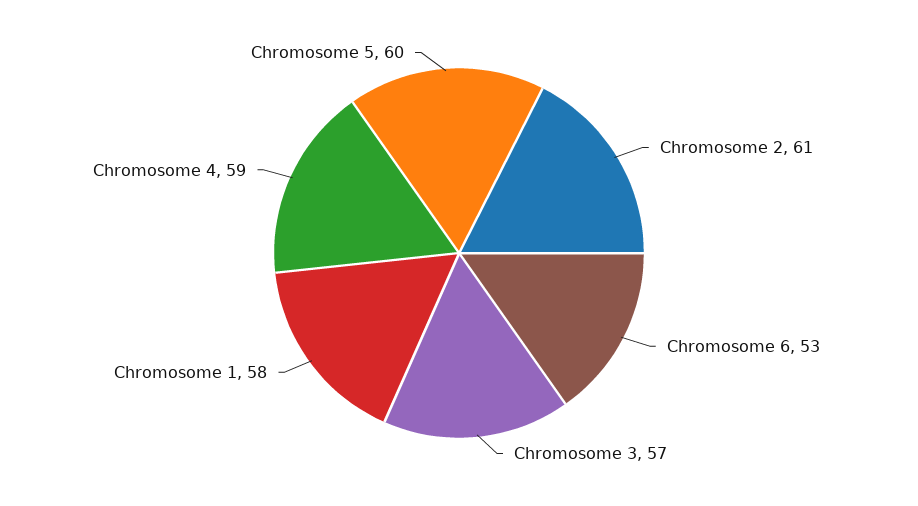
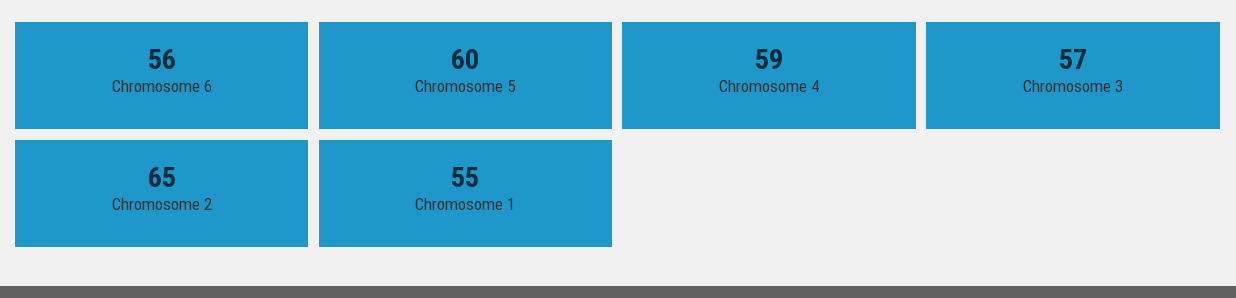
  {
-   "Chromosome 2": 61,
+   "Chromosome 2": 65,
-   "Chromosome 6": 53,
+   "Chromosome 6": 56,
    "Chromosome 3": 57,
-   "Chromosome 1": 58,
+   "Chromosome 1": 55,
    "Chromosome 4": 59,
    "Chromosome 5": 60
  }

